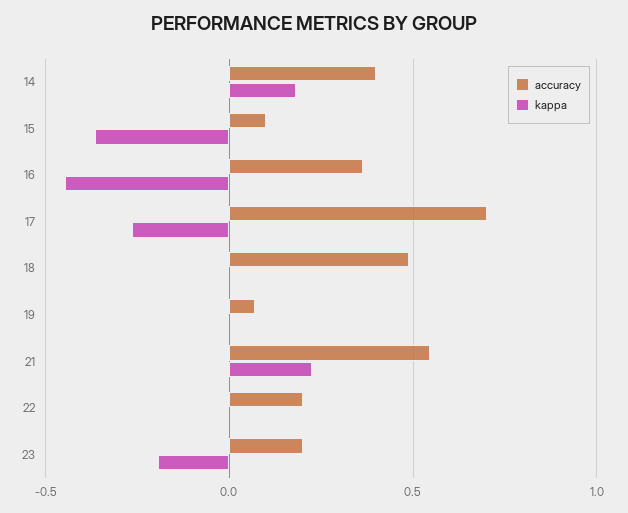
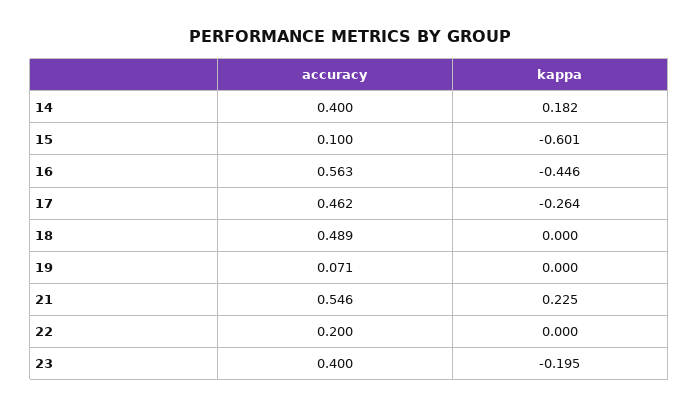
  {
    "accuracy": {
      "14": 0.4,
      "15": 0.1,
-     "16": 0.35,
+     "16": 0.563,
-     "17": 0.7,
+     "17": 0.462,
      "18": 0.489,
      "19": 0.071,
      "21": 0.546,
      "22": 0.2,
-     "23": 0.2
+     "23": 0.4
    },
    "kappa": {
      "14": 0.182,
-     "15": -0.35,
+     "15": -0.601,
      "16": -0.446,
      "17": -0.264,
      "18": 0,
      "19": 0,
      "21": 0.225,
      "22": 0,
      "23": -0.195
    }
  }

